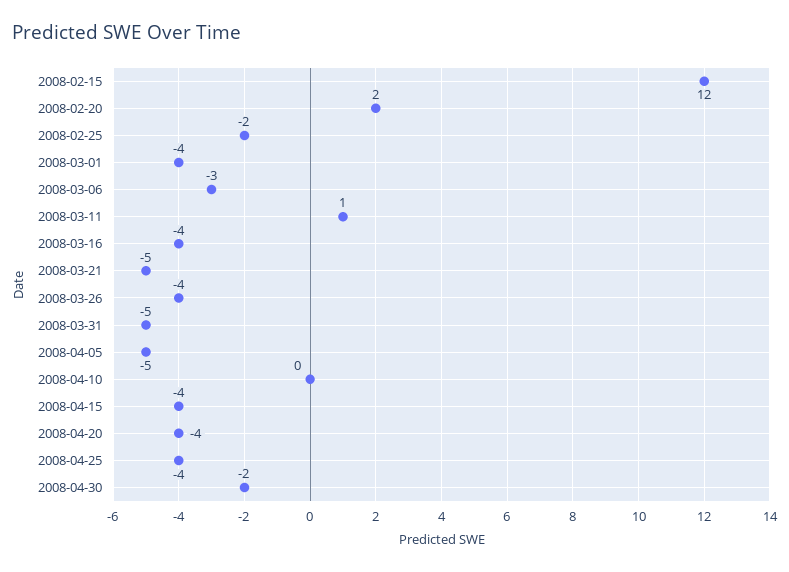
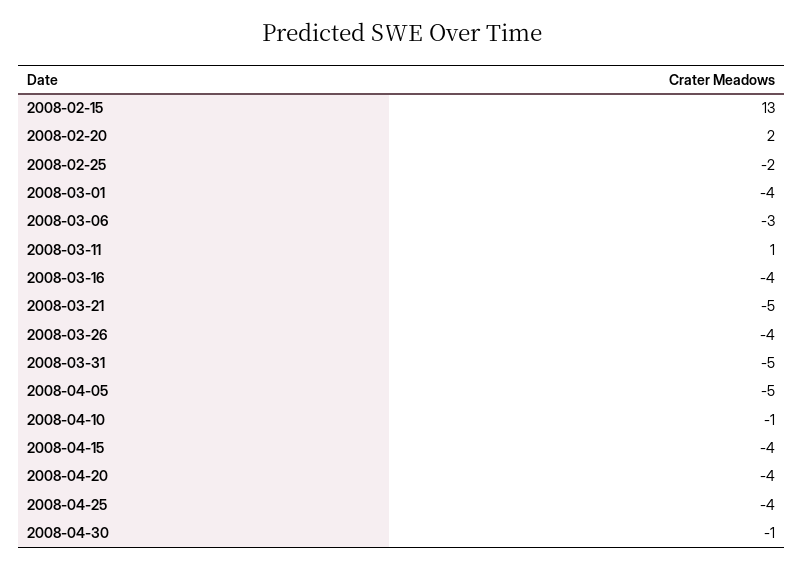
  {
-   "2008-02-15": 12,
+   "2008-02-15": 13,
    "2008-02-20": 2,
    "2008-02-25": -2,
    "2008-03-01": -4,
    "2008-03-06": -3,
    "2008-03-11": 1,
    "2008-03-16": -4,
    "2008-03-21": -5,
    "2008-03-26": -4,
    "2008-03-31": -5,
    "2008-04-05": -5,
-   "2008-04-10": 0,
+   "2008-04-10": -1,
    "2008-04-15": -4,
    "2008-04-20": -4,
    "2008-04-25": -4,
-   "2008-04-30": -2
+   "2008-04-30": -1
  }

